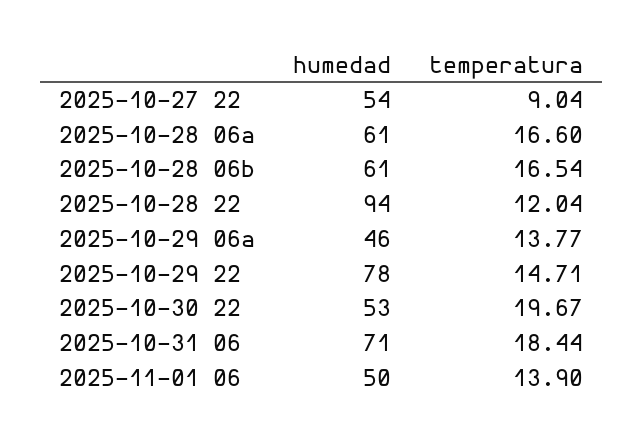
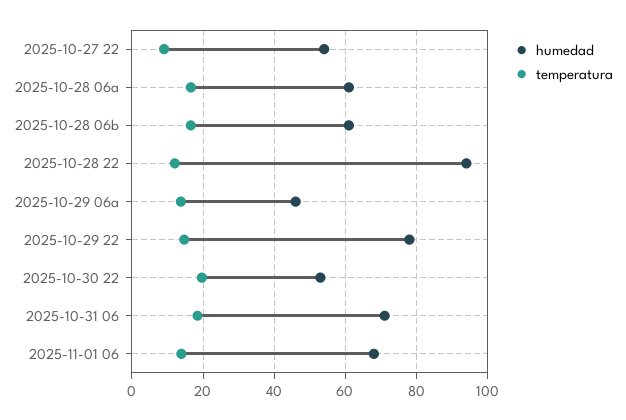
  {
    "humedad": {
      "2025-10-27 22": 54,
      "2025-10-28 06a": 61,
      "2025-10-28 06b": 61,
      "2025-10-28 22": 94,
      "2025-10-29 06a": 46,
      "2025-10-29 22": 78,
      "2025-10-30 22": 53,
      "2025-10-31 06": 71,
-     "2025-11-01 06": 50
+     "2025-11-01 06": 68
    },
    "temperatura": {
      "2025-10-27 22": 9.04,
      "2025-10-28 06a": 16.6,
      "2025-10-28 06b": 16.54,
      "2025-10-28 22": 12.04,
      "2025-10-29 06a": 13.77,
      "2025-10-29 22": 14.71,
      "2025-10-30 22": 19.67,
      "2025-10-31 06": 18.44,
      "2025-11-01 06": 13.9
    }
  }

